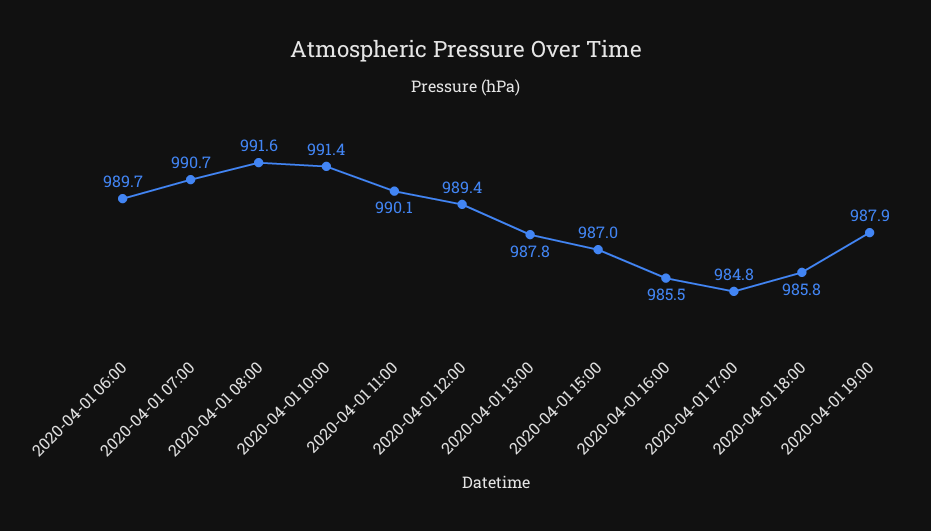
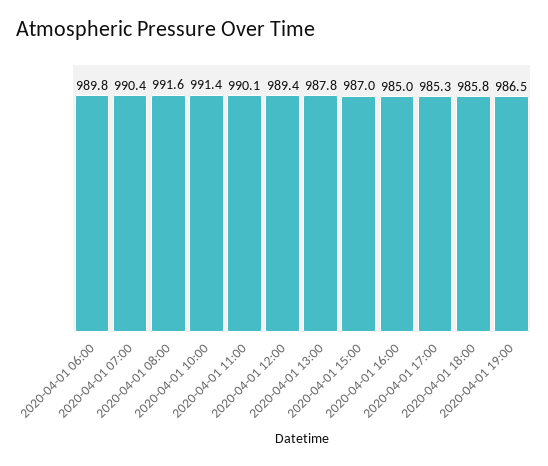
  {
-   "2020-04-01 06:00": 989.7,
+   "2020-04-01 06:00": 989.8,
-   "2020-04-01 07:00": 990.7,
+   "2020-04-01 07:00": 990.4,
    "2020-04-01 08:00": 991.6,
    "2020-04-01 10:00": 991.4,
    "2020-04-01 11:00": 990.1,
    "2020-04-01 12:00": 989.4,
    "2020-04-01 13:00": 987.8,
    "2020-04-01 15:00": 987,
-   "2020-04-01 16:00": 985.5,
+   "2020-04-01 16:00": 985,
-   "2020-04-01 17:00": 984.8,
+   "2020-04-01 17:00": 985.3,
    "2020-04-01 18:00": 985.8,
-   "2020-04-01 19:00": 987.9
+   "2020-04-01 19:00": 986.5
  }

